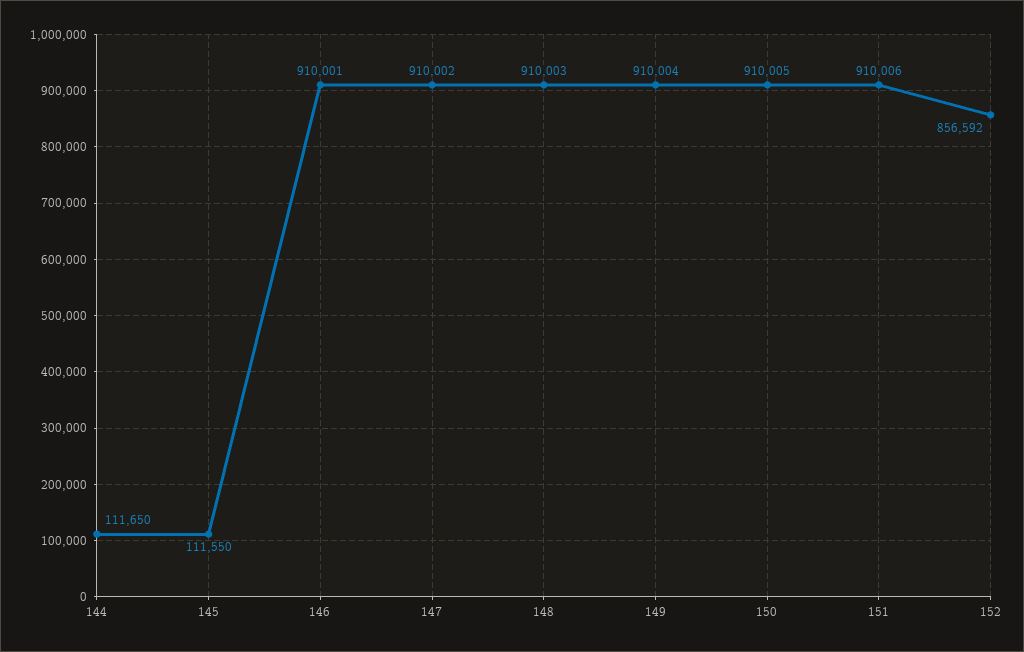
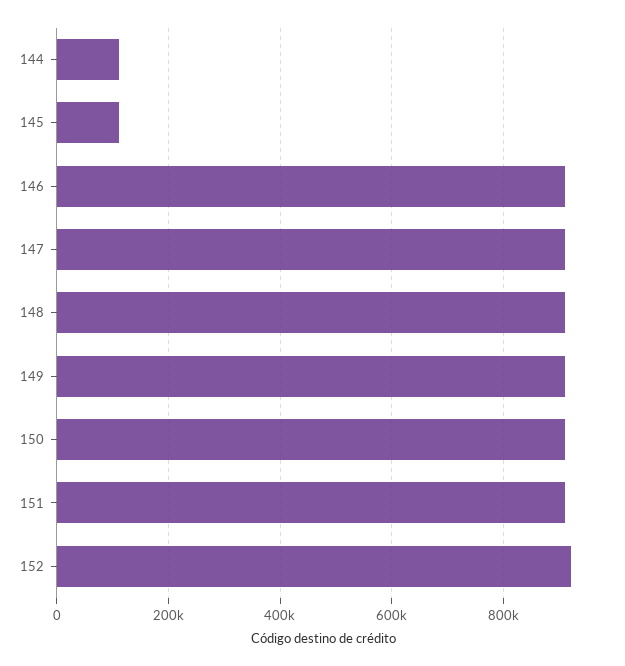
  {
    "144": 111650,
    "145": 111550,
    "146": 910001,
    "147": 910002,
    "148": 910003,
    "149": 910004,
    "150": 910005,
    "151": 910006,
-   "152": 856592
+   "152": 920000
  }

